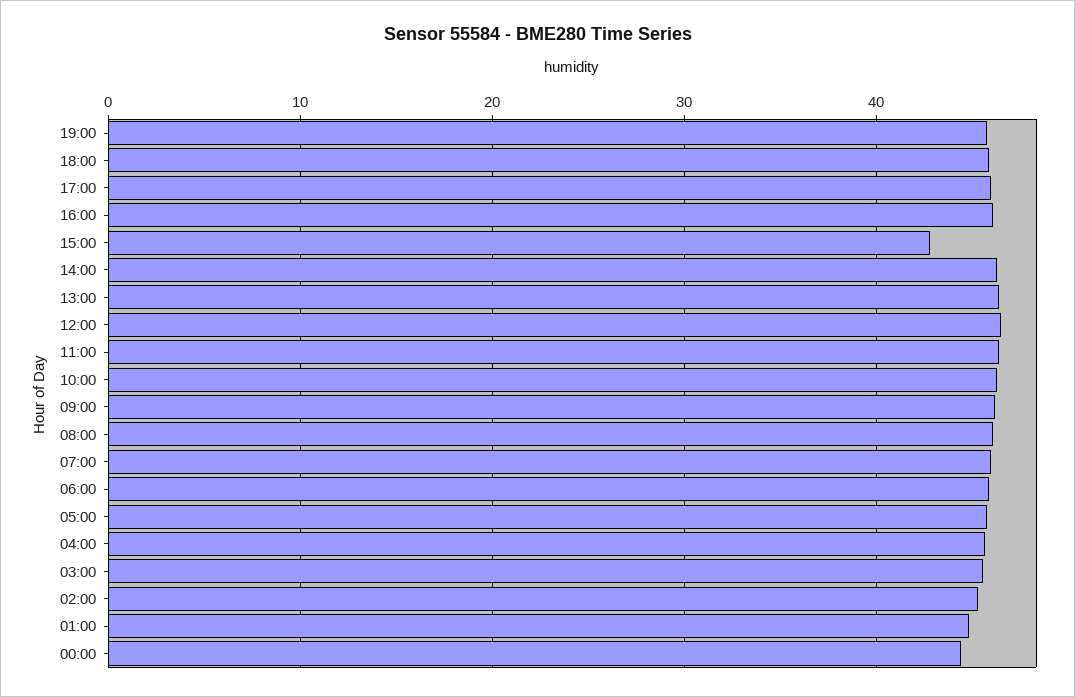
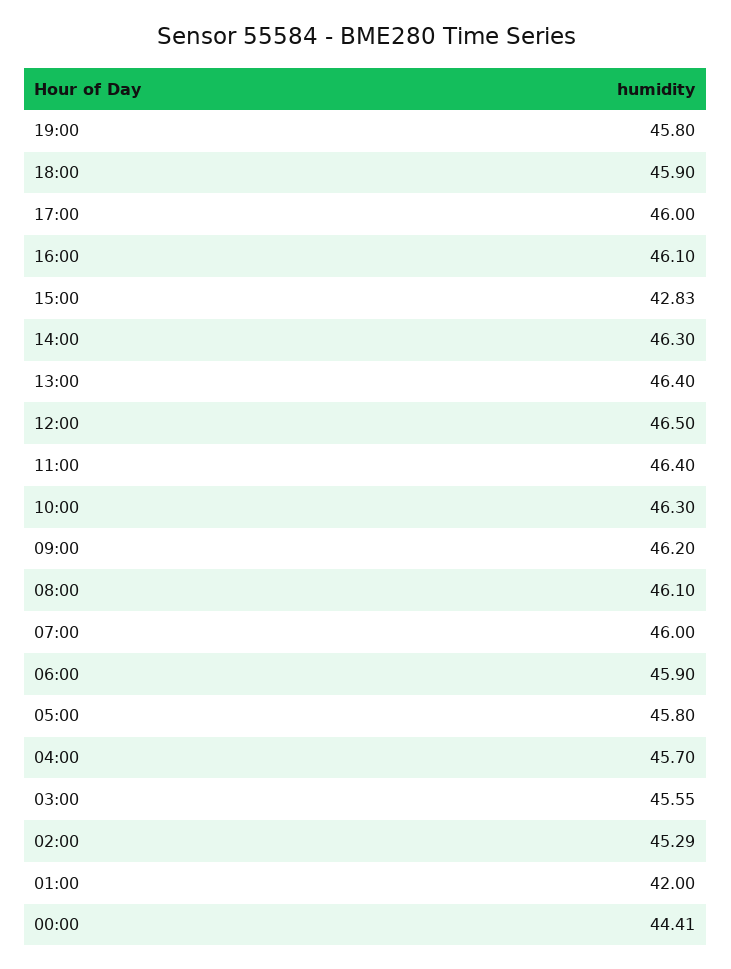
  {
    "19:00": 45.8,
    "18:00": 45.9,
    "17:00": 46,
    "16:00": 46.1,
    "15:00": 42.83,
    "14:00": 46.3,
    "13:00": 46.4,
    "12:00": 46.5,
    "11:00": 46.4,
    "10:00": 46.3,
    "09:00": 46.2,
    "08:00": 46.1,
    "07:00": 46,
    "06:00": 45.9,
    "05:00": 45.8,
    "04:00": 45.7,
    "03:00": 45.55,
    "02:00": 45.29,
-   "01:00": 45,
+   "01:00": 42,
    "00:00": 44.41
  }

